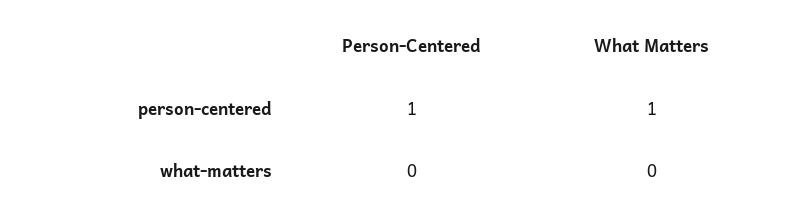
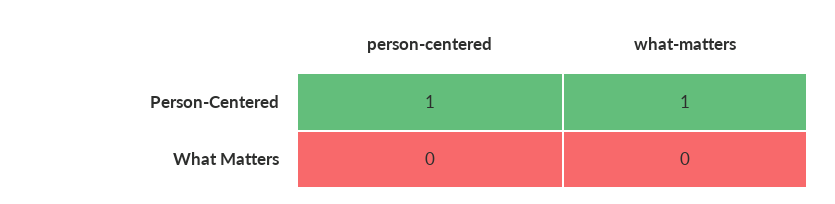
  {
    "Person-Centered": {
      "person-centered": 1,
-     "what-matters": 0
+     "what-matters": 1
    },
    "What Matters": {
-     "person-centered": 1,
+     "person-centered": 0,
      "what-matters": 0
    }
  }

